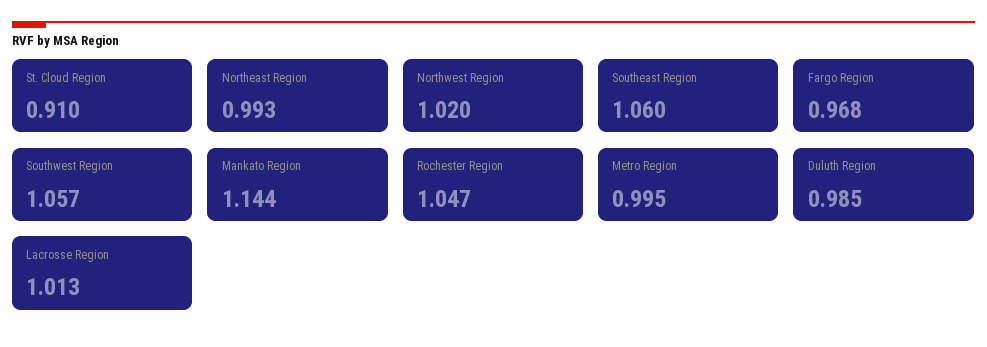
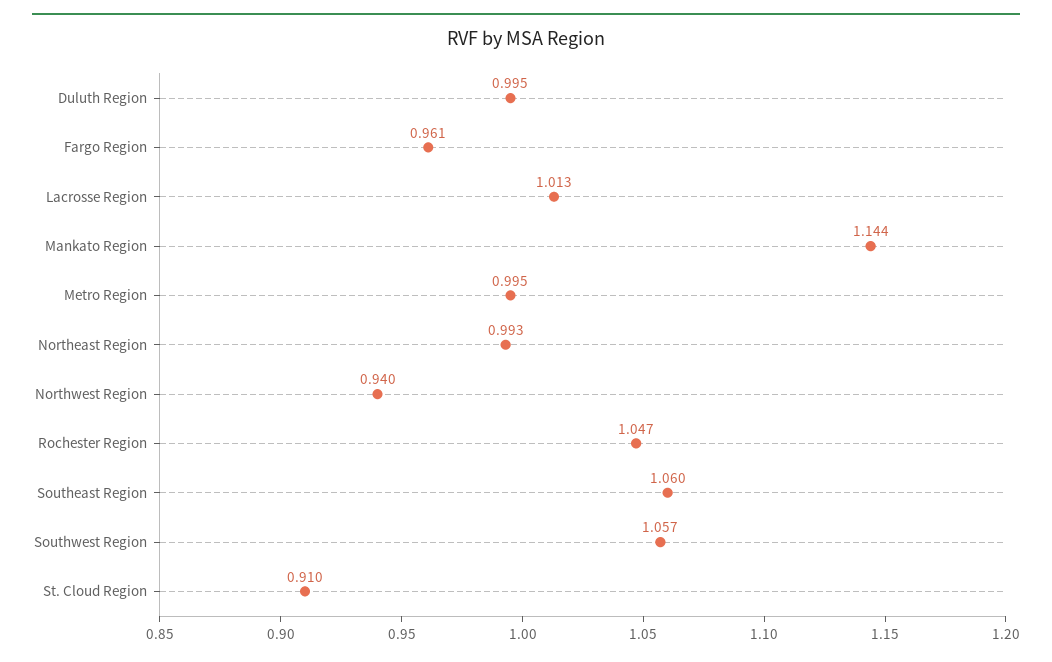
  {
    "St. Cloud Region": 0.91,
    "Northeast Region": 0.993,
-   "Northwest Region": 1.02,
+   "Northwest Region": 0.94,
    "Southeast Region": 1.06,
-   "Fargo Region": 0.968,
+   "Fargo Region": 0.961,
    "Southwest Region": 1.057,
    "Mankato Region": 1.144,
    "Rochester Region": 1.047,
    "Metro Region": 0.995,
-   "Duluth Region": 0.985,
+   "Duluth Region": 0.995,
    "Lacrosse Region": 1.013
  }

